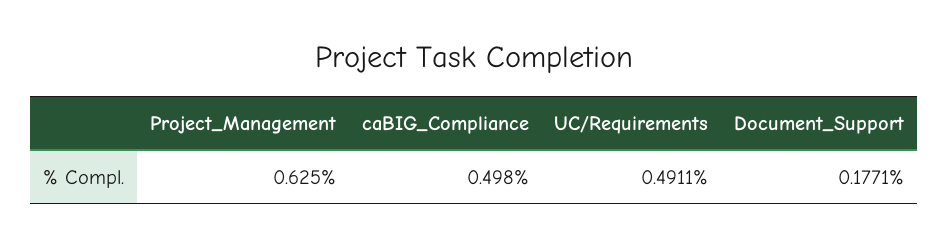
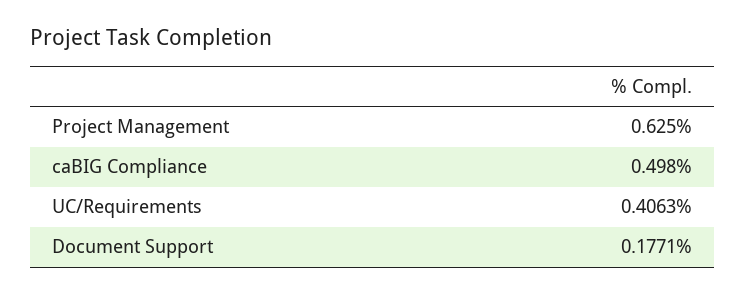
  {
    "Project_Management": 0.625,
    "caBIG_Compliance": 0.498,
-   "UC/Requirements": 0.4911,
+   "UC/Requirements": 0.4063,
    "Document_Support": 0.1771
  }

